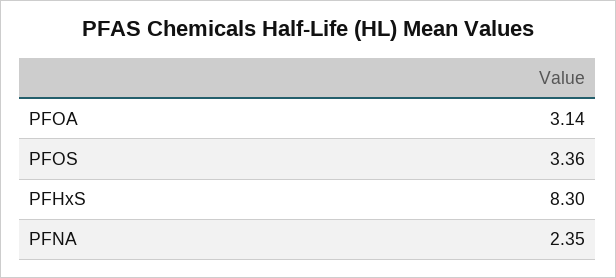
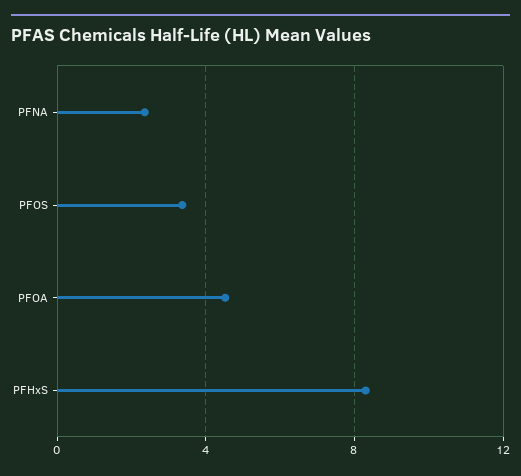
  {
-   "PFOA": 3.14,
+   "PFOA": 4.5,
    "PFOS": 3.36,
    "PFHxS": 8.3,
    "PFNA": 2.35
  }

